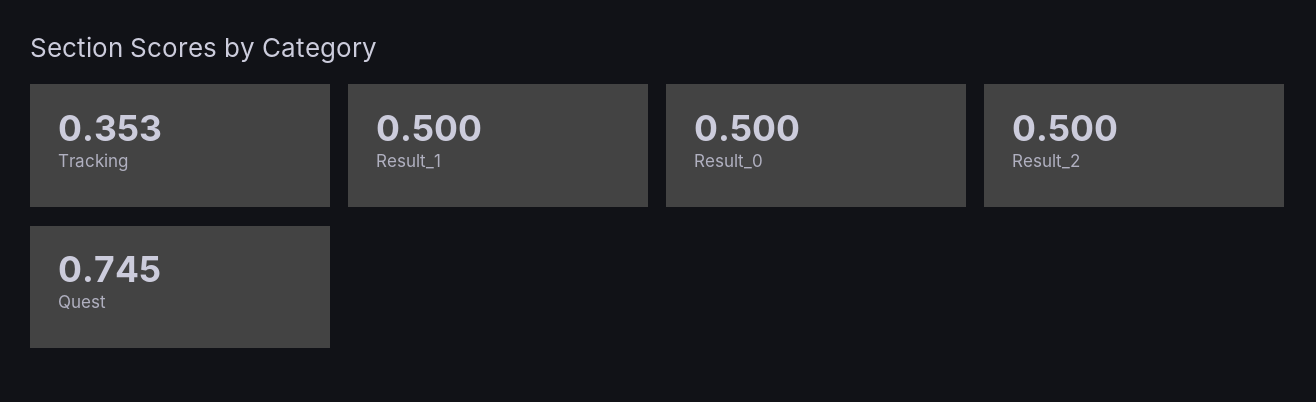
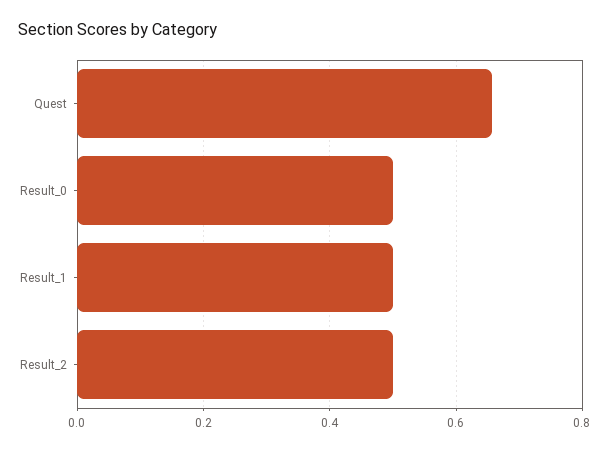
  {
-   "Tracking": 0.353,
    "Result_1": 0.5,
    "Result_0": 0.5,
    "Result_2": 0.5,
-   "Quest": 0.745
+   "Quest": 0.66
  }

